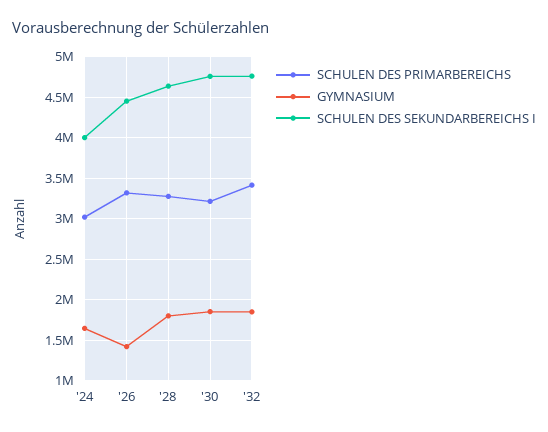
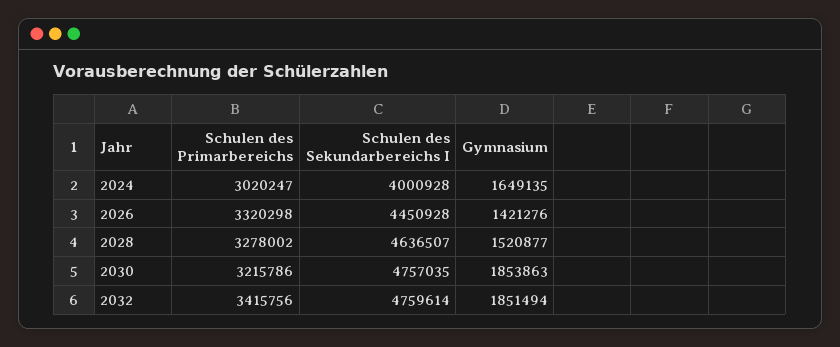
  {
    "SCHULEN DES PRIMARBEREICHS": {
      "'24": 3020247,
      "'26": 3320298,
      "'28": 3278002,
      "'30": 3215786,
      "'32": 3415756
    },
    "GYMNASIUM": {
      "'24": 1649135,
      "'26": 1421276,
-     "'28": 1800000,
+     "'28": 1520877,
      "'30": 1853863,
      "'32": 1851494
    },
    "SCHULEN DES SEKUNDARBEREICHS I": {
      "'24": 4000928,
      "'26": 4450928,
      "'28": 4636507,
      "'30": 4757035,
      "'32": 4759614
    }
  }

